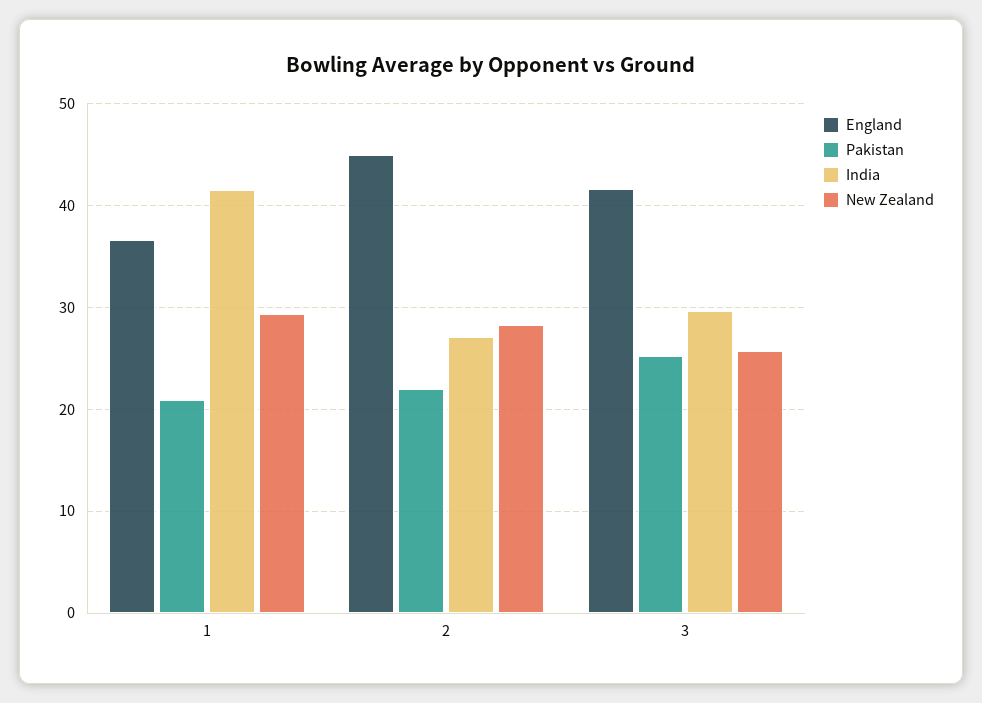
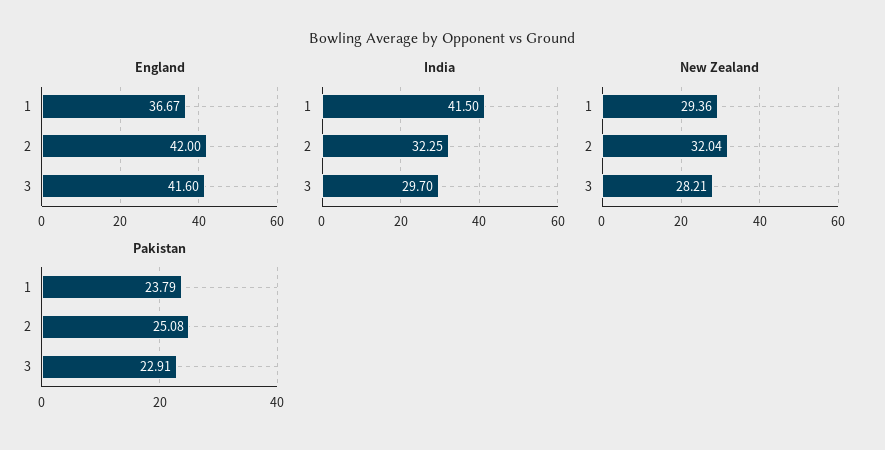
  {
    "England": {
      "1": 36.67,
-     "2": 45,
+     "2": 42,
      "3": 41.6
    },
    "Pakistan": {
-     "1": 21,
+     "1": 23.79,
-     "2": 22,
+     "2": 25.08,
-     "3": 25
+     "3": 22.91
    },
    "India": {
      "1": 41.5,
-     "2": 27,
+     "2": 32.25,
      "3": 29.7
    },
    "New Zealand": {
      "1": 29.36,
-     "2": 28,
+     "2": 32.04,
-     "3": 26
+     "3": 28.21
    }
  }

